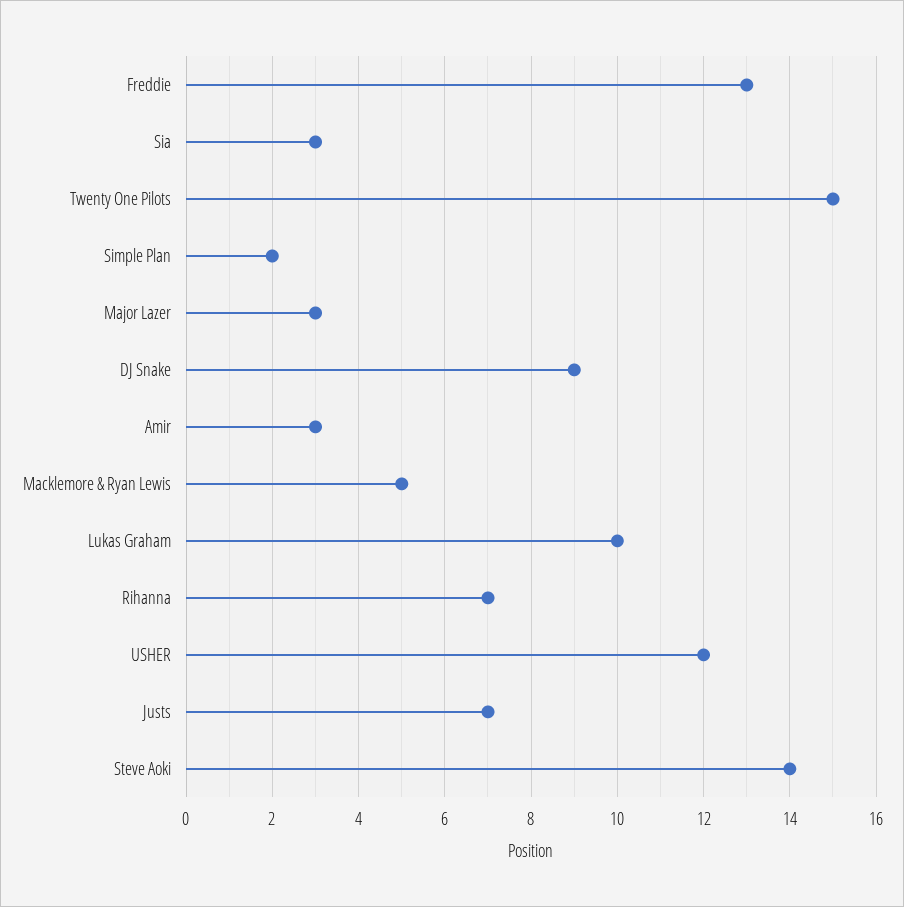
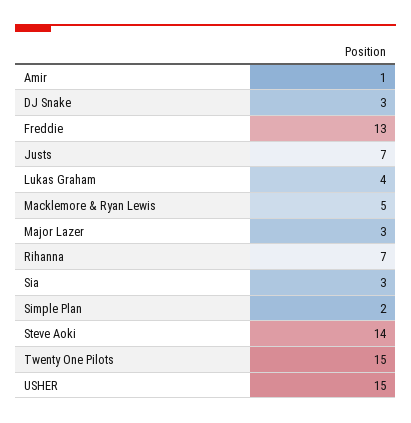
  {
    "Freddie": 13,
    "Sia": 3,
    "Twenty One Pilots": 15,
    "Simple Plan": 2,
    "Major Lazer": 3,
-   "DJ Snake": 9,
+   "DJ Snake": 3,
-   "Amir": 3,
+   "Amir": 1,
    "Macklemore & Ryan Lewis": 5,
-   "Lukas Graham": 10,
+   "Lukas Graham": 4,
    "Rihanna": 7,
-   "USHER": 12,
+   "USHER": 15,
    "Justs": 7,
    "Steve Aoki": 14
  }

